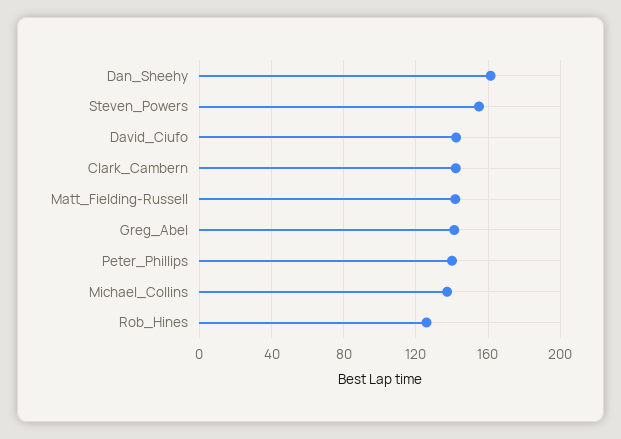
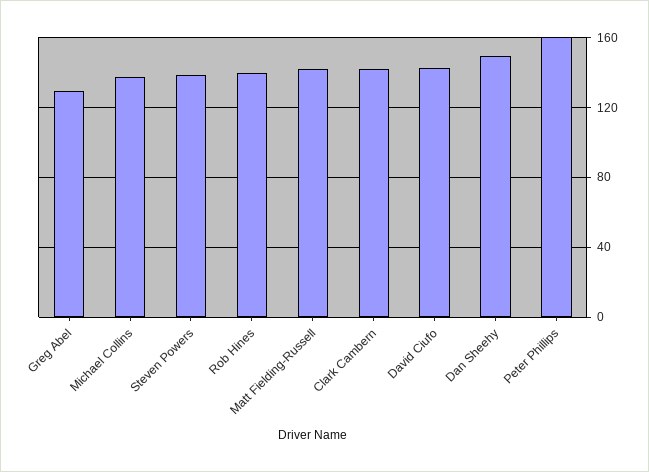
  {
-   "Dan_Sheehy": 160,
+   "Dan_Sheehy": 150,
-   "Steven_Powers": 155,
+   "Steven_Powers": 140,
    "David_Ciufo": 140,
    "Clark_Cambern": 140,
    "Matt_Fielding-Russell": 140,
-   "Greg_Abel": 140,
+   "Greg_Abel": 130,
-   "Peter_Phillips": 140,
+   "Peter_Phillips": 160,
    "Michael_Collins": 135,
-   "Rob_Hines": 125
+   "Rob_Hines": 140
  }

